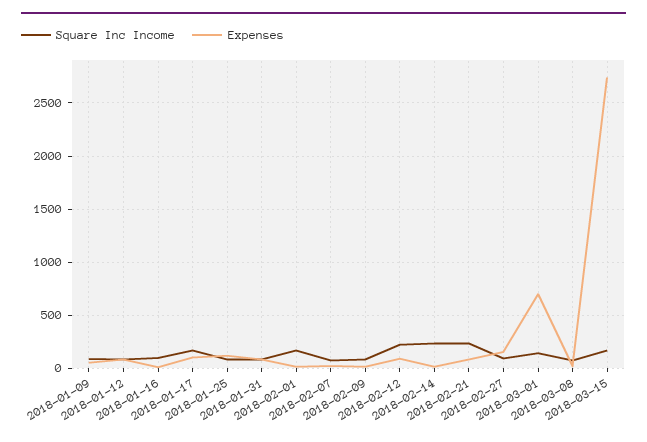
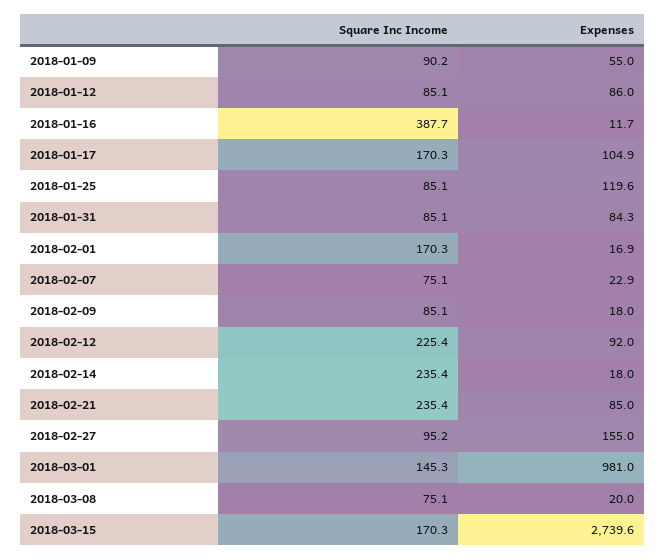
  {
    "Square Inc Income": {
      "2018-01-09": 90.2,
      "2018-01-12": 85.1,
-     "2018-01-16": 100,
+     "2018-01-16": 387.7,
      "2018-01-17": 170.3,
      "2018-01-25": 85.1,
      "2018-01-31": 85.1,
      "2018-02-01": 170.3,
      "2018-02-07": 75.1,
      "2018-02-09": 85.1,
      "2018-02-12": 225.4,
      "2018-02-14": 235.4,
      "2018-02-21": 235.4,
      "2018-02-27": 95.2,
      "2018-03-01": 145.3,
      "2018-03-08": 75.1,
      "2018-03-15": 170.3
    },
    "Expenses": {
      "2018-01-09": 55,
      "2018-01-12": 86,
      "2018-01-16": 11.7,
      "2018-01-17": 104.9,
      "2018-01-25": 119.6,
      "2018-01-31": 84.3,
      "2018-02-01": 16.9,
      "2018-02-07": 22.9,
      "2018-02-09": 18,
      "2018-02-12": 92,
      "2018-02-14": 18,
      "2018-02-21": 85,
      "2018-02-27": 155,
-     "2018-03-01": 700,
+     "2018-03-01": 981,
      "2018-03-08": 20,
      "2018-03-15": 2739.6
    }
  }

